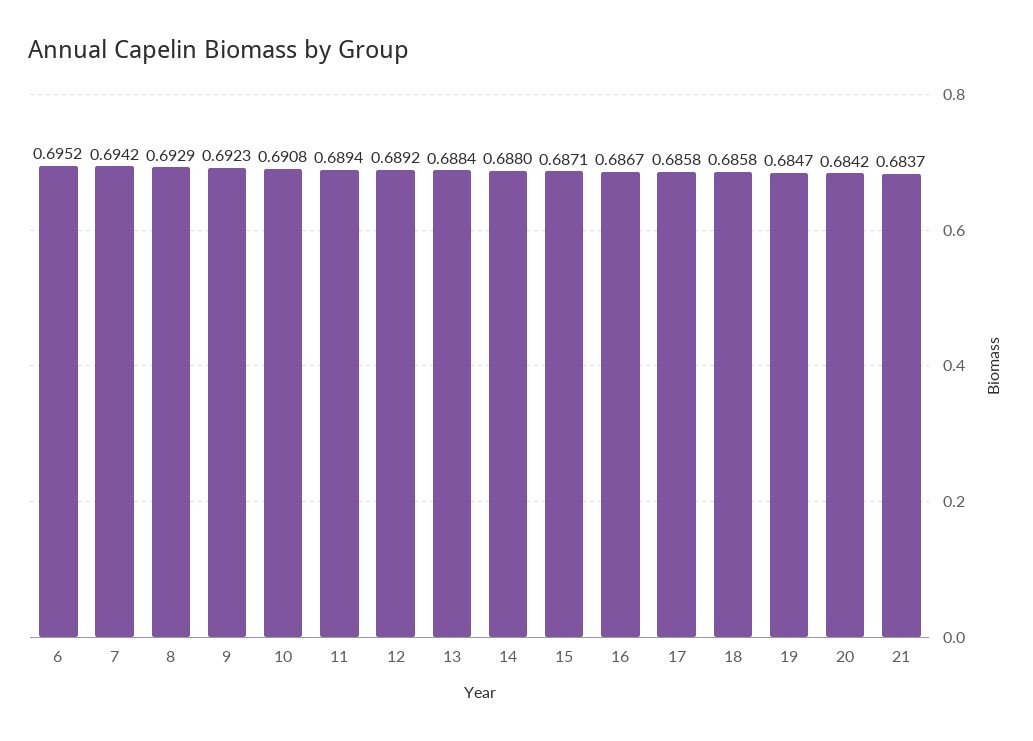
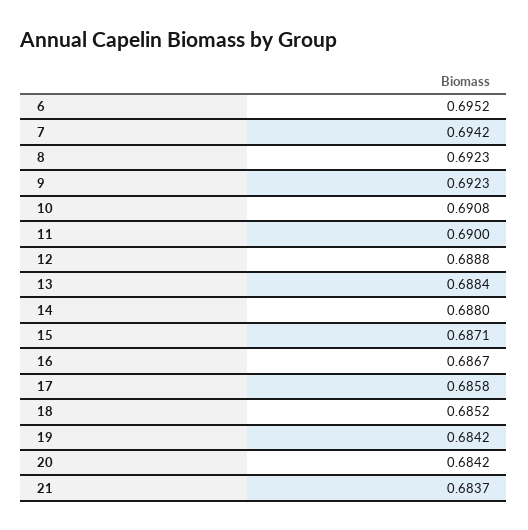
  {
    "6": 0.6952,
    "7": 0.6942,
-   "8": 0.6929,
+   "8": 0.6923,
    "9": 0.6923,
    "10": 0.6908,
-   "11": 0.6894,
+   "11": 0.69,
-   "12": 0.6892,
+   "12": 0.6888,
    "13": 0.6884,
    "14": 0.688,
    "15": 0.6871,
    "16": 0.6867,
    "17": 0.6858,
-   "18": 0.6858,
+   "18": 0.6852,
-   "19": 0.6847,
+   "19": 0.6842,
    "20": 0.6842,
    "21": 0.6837
  }

